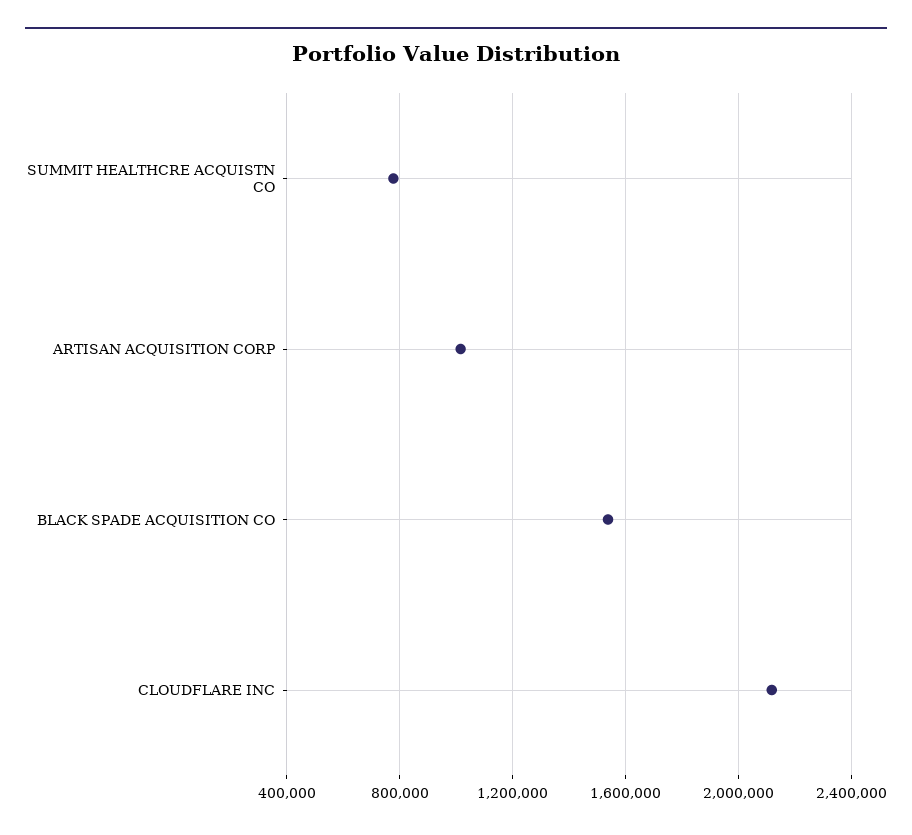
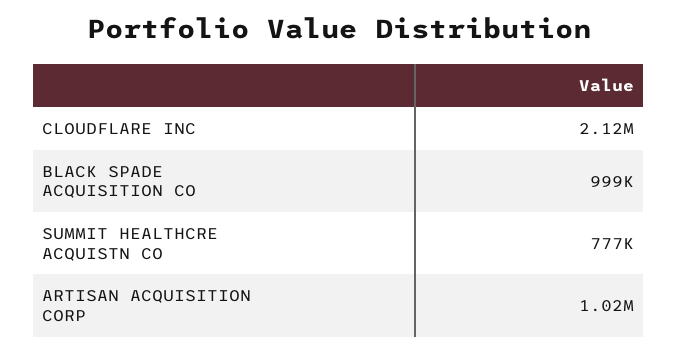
  {
    "SUMMIT HEALTHCRE ACQUISTN CO": 777000,
    "ARTISAN ACQUISITION CORP": 1020000,
-   "BLACK SPADE ACQUISITION CO": 1550000,
+   "BLACK SPADE ACQUISITION CO": 999000,
    "CLOUDFLARE INC": 2120000
  }

